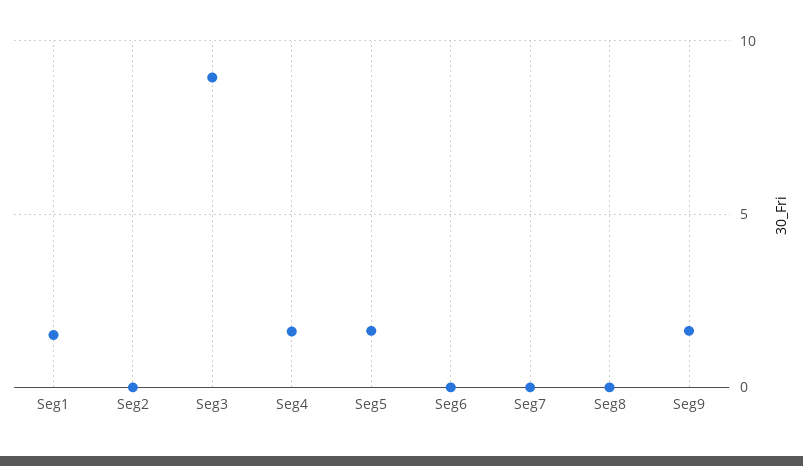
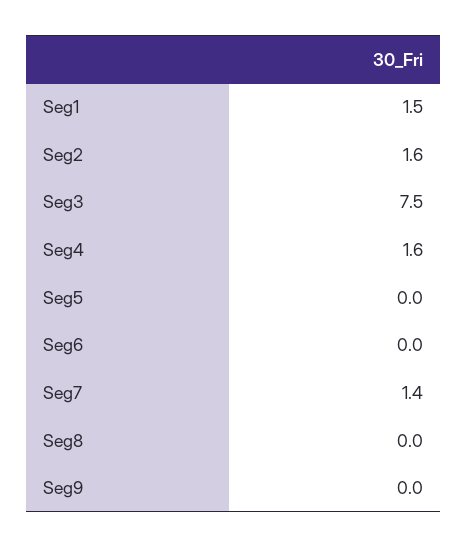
  {
    "Seg1": 1.5,
-   "Seg2": 0,
+   "Seg2": 1.6,
-   "Seg3": 9,
+   "Seg3": 7.5,
    "Seg4": 1.6,
-   "Seg5": 1.5,
+   "Seg5": 0,
    "Seg6": 0,
-   "Seg7": 0,
+   "Seg7": 1.4,
    "Seg8": 0,
-   "Seg9": 1.5
+   "Seg9": 0
  }

